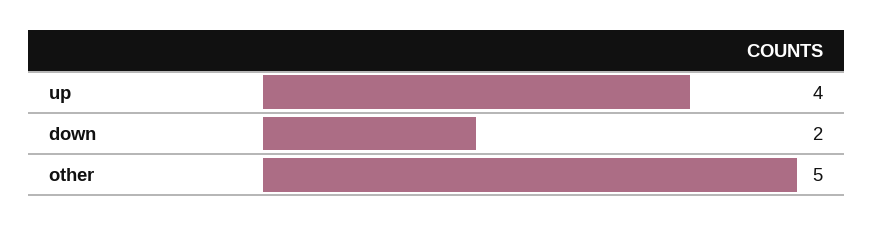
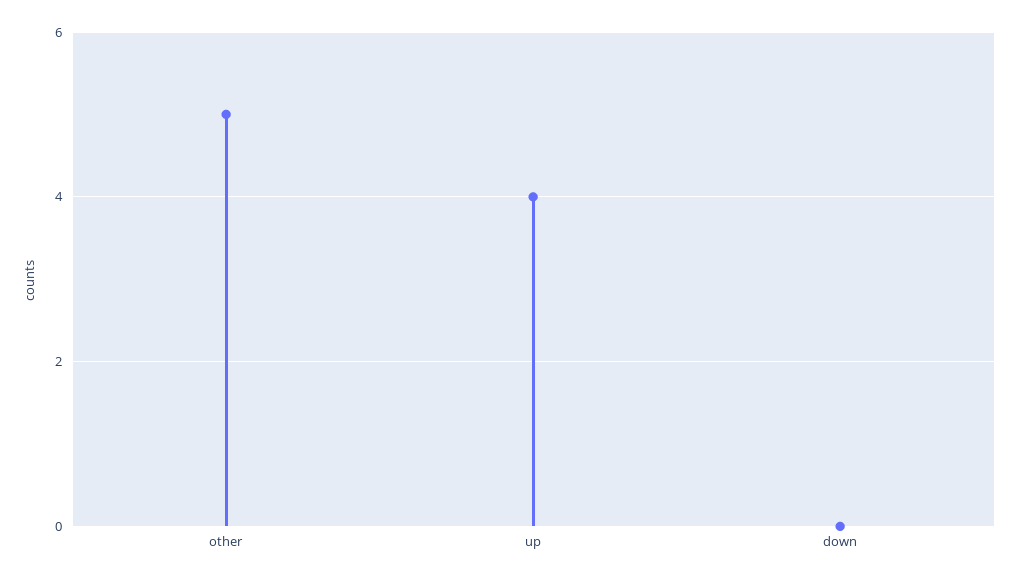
  {
    "up": 4,
-   "down": 2,
+   "down": 0,
    "other": 5
  }

